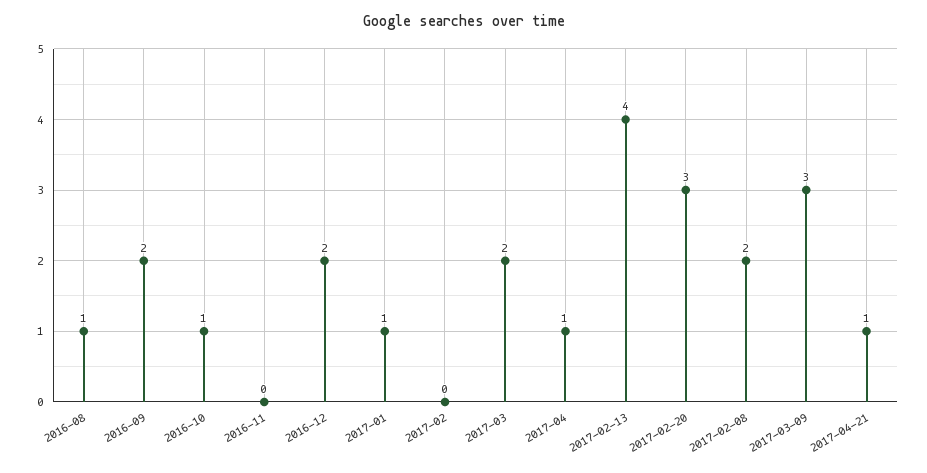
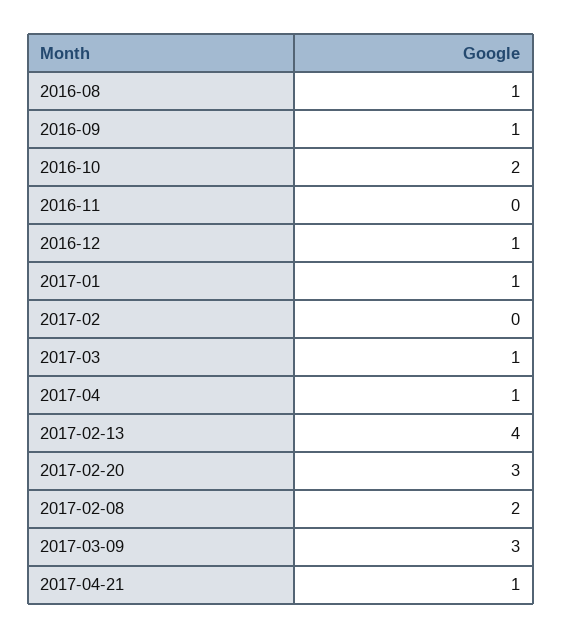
  {
    "2016-08": 1,
-   "2016-09": 2,
+   "2016-09": 1,
-   "2016-10": 1,
+   "2016-10": 2,
    "2016-11": 0,
-   "2016-12": 2,
+   "2016-12": 1,
    "2017-01": 1,
    "2017-02": 0,
-   "2017-03": 2,
+   "2017-03": 1,
    "2017-04": 1,
    "2017-02-13": 4,
    "2017-02-20": 3,
    "2017-02-08": 2,
    "2017-03-09": 3,
    "2017-04-21": 1
  }

